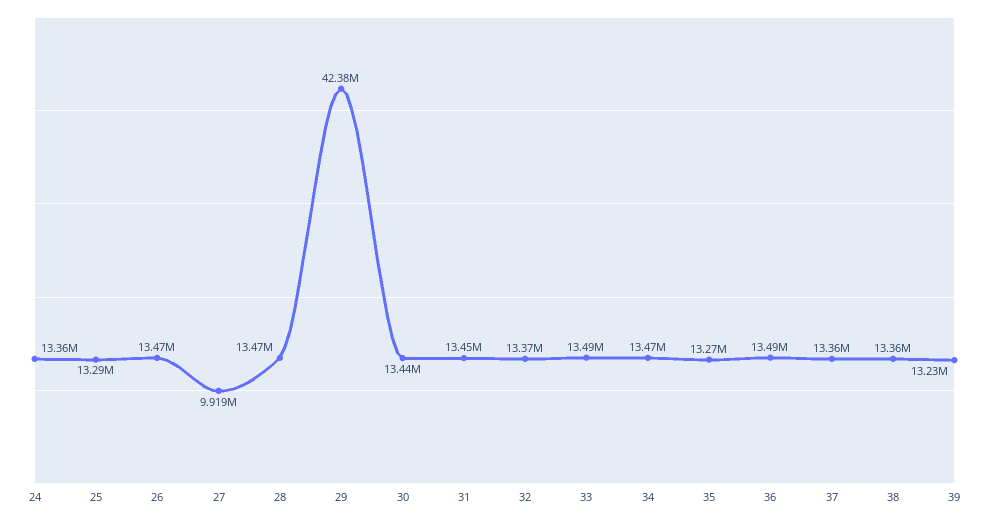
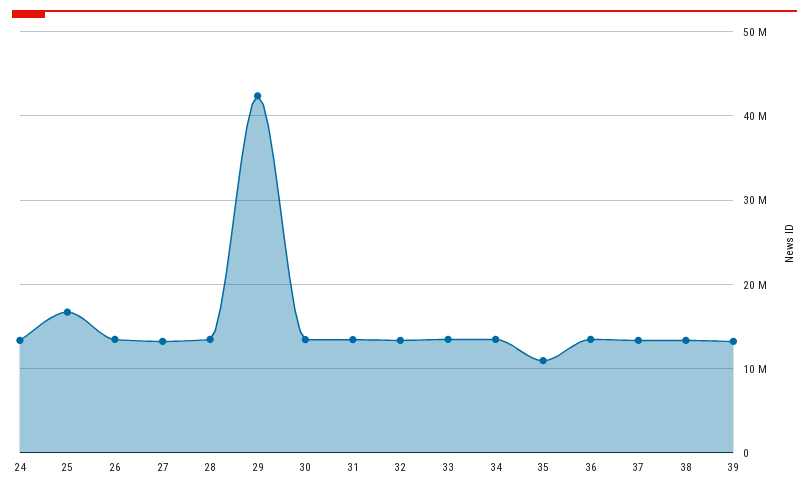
  {
    "24": 13360000,
-   "25": 13290000,
+   "25": 17000000,
    "26": 13470000,
-   "27": 9919000,
+   "27": 13000000,
    "28": 13470000,
    "29": 42380000,
    "30": 13440000,
    "31": 13450000,
    "32": 13370000,
    "33": 13490000,
    "34": 13470000,
-   "35": 13270000,
+   "35": 11000000,
    "36": 13490000,
    "37": 13360000,
    "38": 13360000,
    "39": 13230000
  }

